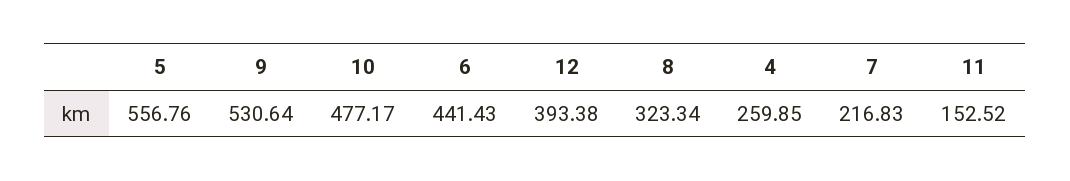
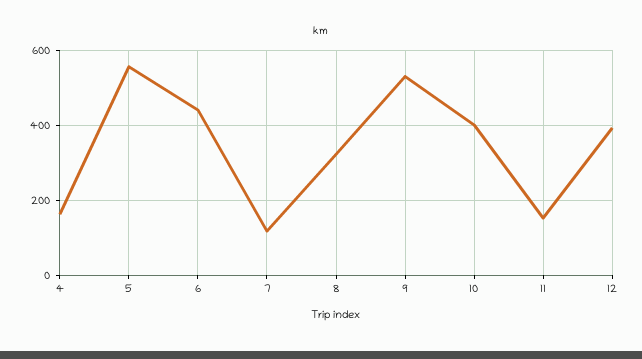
  {
    "5": 556.76,
    "9": 530.64,
-   "10": 477.17,
+   "10": 400,
    "6": 441.43,
    "12": 393.38,
    "8": 323.34,
-   "4": 259.85,
+   "4": 160,
-   "7": 216.83,
+   "7": 120,
    "11": 152.52
  }

